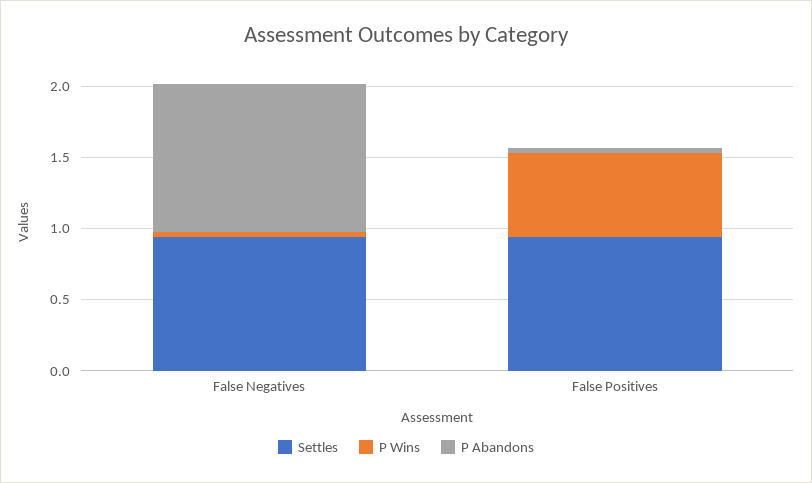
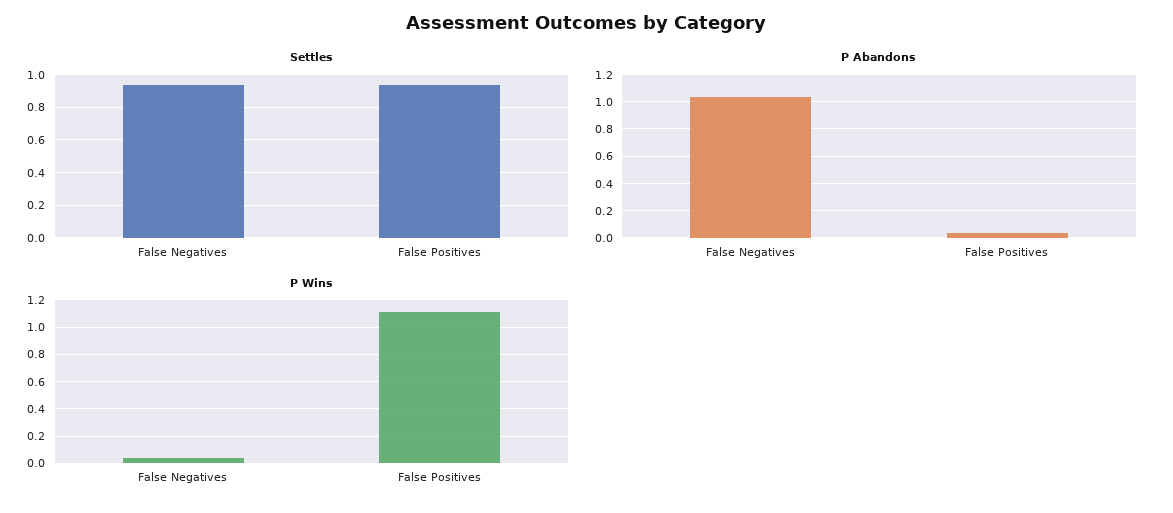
  {
    "Settles": {
      "False Negatives": 0.95,
      "False Positives": 0.95
    },
    "P Wins": {
      "False Negatives": 0.05,
-     "False Positives": 0.6
+     "False Positives": 1.1
    },
    "P Abandons": {
      "False Negatives": 1.05,
      "False Positives": 0.05
    }
  }

